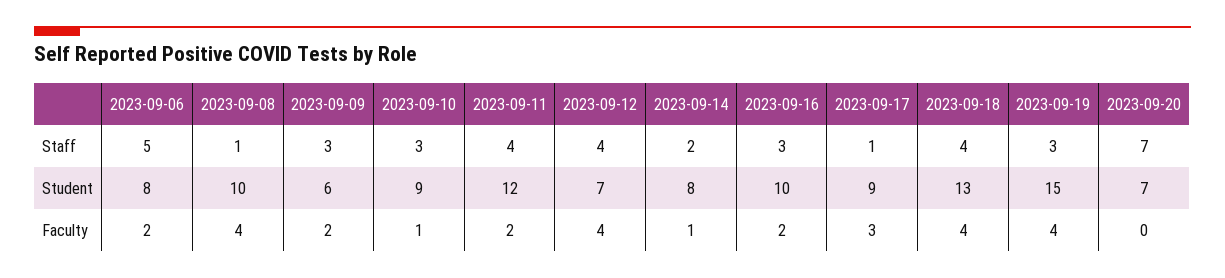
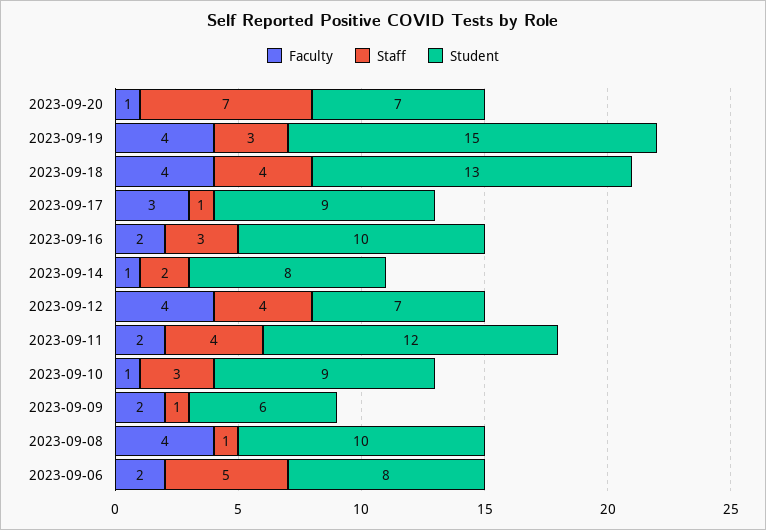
  {
    "Staff": {
      "2023-09-06": 5,
      "2023-09-08": 1,
-     "2023-09-09": 3,
+     "2023-09-09": 1,
      "2023-09-10": 3,
      "2023-09-11": 4,
      "2023-09-12": 4,
      "2023-09-14": 2,
      "2023-09-16": 3,
      "2023-09-17": 1,
      "2023-09-18": 4,
      "2023-09-19": 3,
      "2023-09-20": 7
    },
    "Student": {
      "2023-09-06": 8,
      "2023-09-08": 10,
      "2023-09-09": 6,
      "2023-09-10": 9,
      "2023-09-11": 12,
      "2023-09-12": 7,
      "2023-09-14": 8,
      "2023-09-16": 10,
      "2023-09-17": 9,
      "2023-09-18": 13,
      "2023-09-19": 15,
      "2023-09-20": 7
    },
    "Faculty": {
      "2023-09-06": 2,
      "2023-09-08": 4,
      "2023-09-09": 2,
      "2023-09-10": 1,
      "2023-09-11": 2,
      "2023-09-12": 4,
      "2023-09-14": 1,
      "2023-09-16": 2,
      "2023-09-17": 3,
      "2023-09-18": 4,
      "2023-09-19": 4,
-     "2023-09-20": 0
+     "2023-09-20": 1
    }
  }

